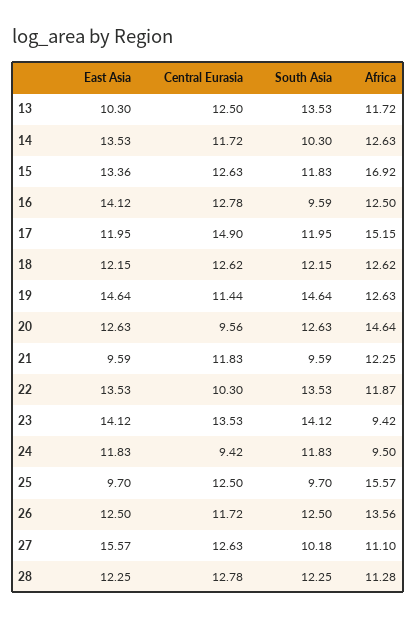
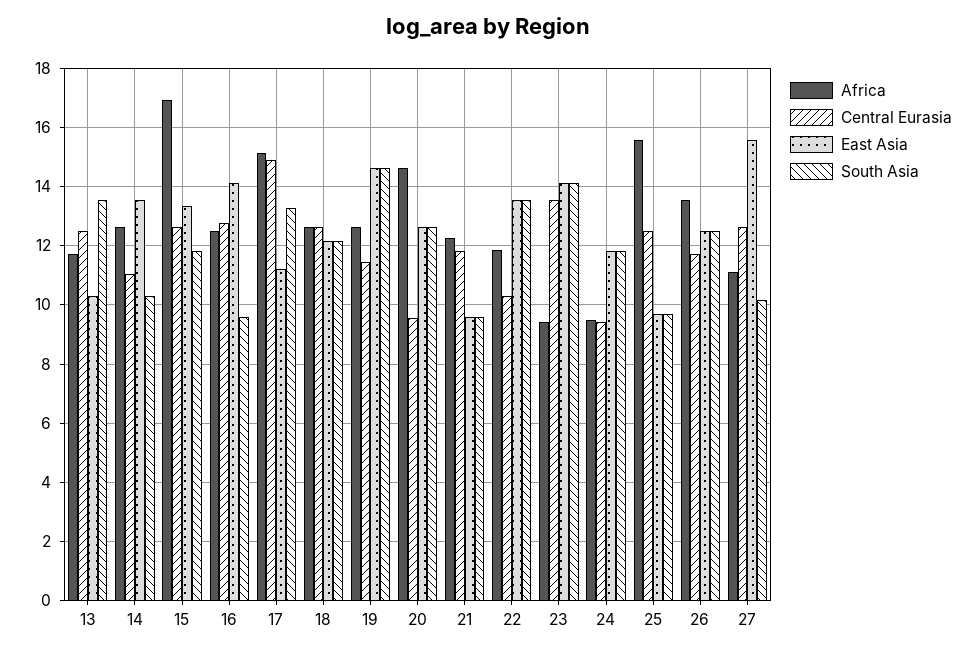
  {
    "East Asia": {
      "13": 10.3,
      "14": 13.53,
      "15": 13.36,
      "16": 14.12,
-     "17": 11.95,
+     "17": 11.25,
      "18": 12.15,
      "19": 14.64,
      "20": 12.63,
      "21": 9.59,
      "22": 13.53,
      "23": 14.12,
      "24": 11.83,
      "25": 9.7,
      "26": 12.5,
-     "27": 15.57,
+     "27": 15.57
-     "28": 12.25
    },
    "Central Eurasia": {
      "13": 12.5,
-     "14": 11.72,
+     "14": 11,
      "15": 12.63,
      "16": 12.78,
      "17": 14.9,
      "18": 12.62,
      "19": 11.44,
      "20": 9.56,
      "21": 11.83,
      "22": 10.3,
      "23": 13.53,
      "24": 9.42,
      "25": 12.5,
      "26": 11.72,
-     "27": 12.63,
+     "27": 12.63
-     "28": 12.78
    },
    "South Asia": {
      "13": 13.53,
      "14": 10.3,
      "15": 11.83,
      "16": 9.59,
-     "17": 11.95,
+     "17": 13.25,
      "18": 12.15,
      "19": 14.64,
      "20": 12.63,
      "21": 9.59,
      "22": 13.53,
      "23": 14.12,
      "24": 11.83,
      "25": 9.7,
      "26": 12.5,
-     "27": 10.18,
+     "27": 10.18
-     "28": 12.25
    },
    "Africa": {
      "13": 11.72,
      "14": 12.63,
      "15": 16.92,
      "16": 12.5,
      "17": 15.15,
      "18": 12.62,
      "19": 12.63,
      "20": 14.64,
      "21": 12.25,
      "22": 11.87,
      "23": 9.42,
      "24": 9.5,
      "25": 15.57,
      "26": 13.56,
-     "27": 11.1,
+     "27": 11.1
-     "28": 11.28
    }
  }

